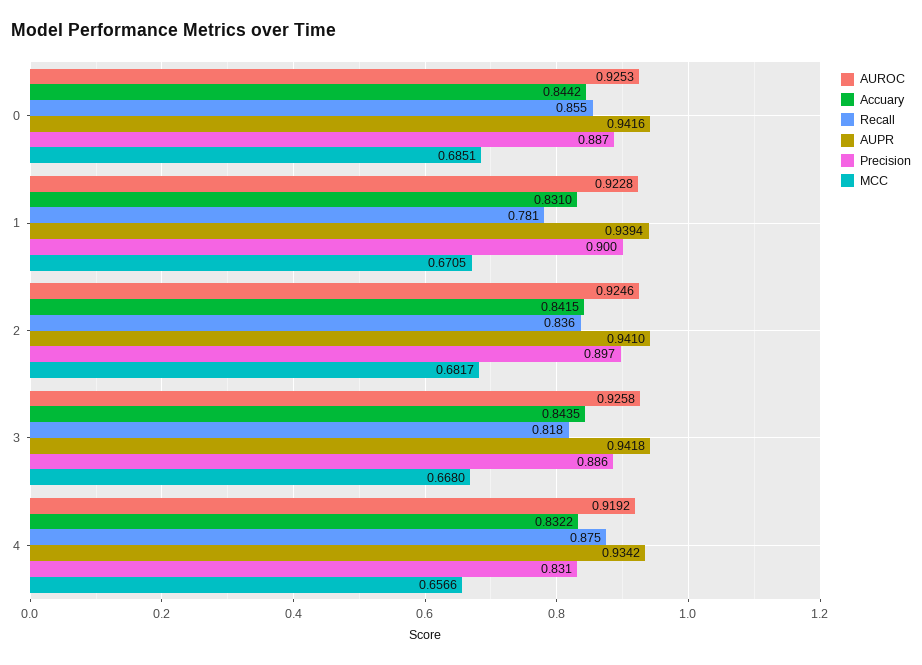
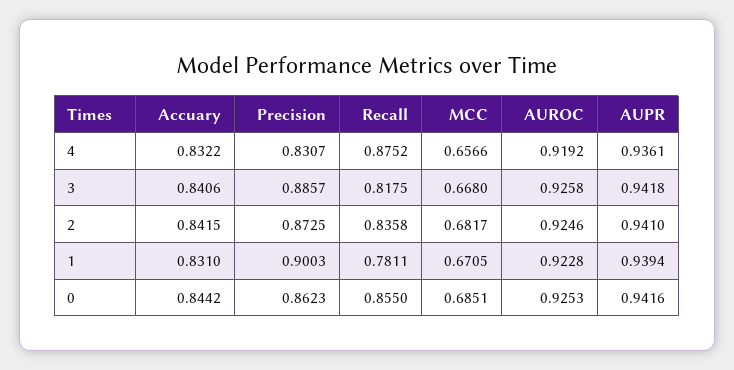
  {
    "AUROC": {
      "0": 0.9253,
      "1": 0.9228,
      "2": 0.9246,
      "3": 0.9258,
      "4": 0.9192
    },
    "Accuary": {
      "0": 0.8442,
      "1": 0.831,
      "2": 0.8415,
-     "3": 0.8435,
+     "3": 0.8406,
      "4": 0.8322
    },
    "Recall": {
      "0": 0.855,
      "1": 0.7811,
      "2": 0.8358,
      "3": 0.8175,
      "4": 0.8752
    },
    "AUPR": {
      "0": 0.9416,
      "1": 0.9394,
      "2": 0.941,
      "3": 0.9418,
-     "4": 0.9342
+     "4": 0.9361
    },
    "Precision": {
-     "0": 0.887,
+     "0": 0.8623,
      "1": 0.9003,
-     "2": 0.897,
+     "2": 0.8725,
      "3": 0.8857,
      "4": 0.8307
    },
    "MCC": {
      "0": 0.6851,
      "1": 0.6705,
      "2": 0.6817,
      "3": 0.668,
      "4": 0.6566
    }
  }

